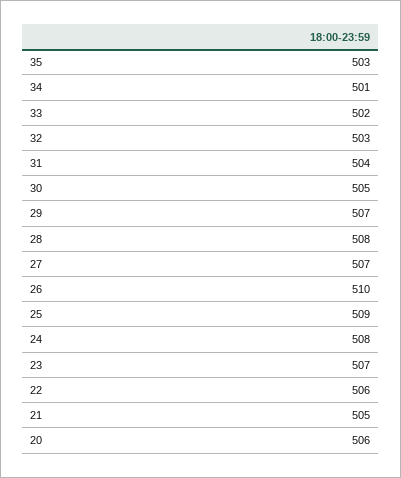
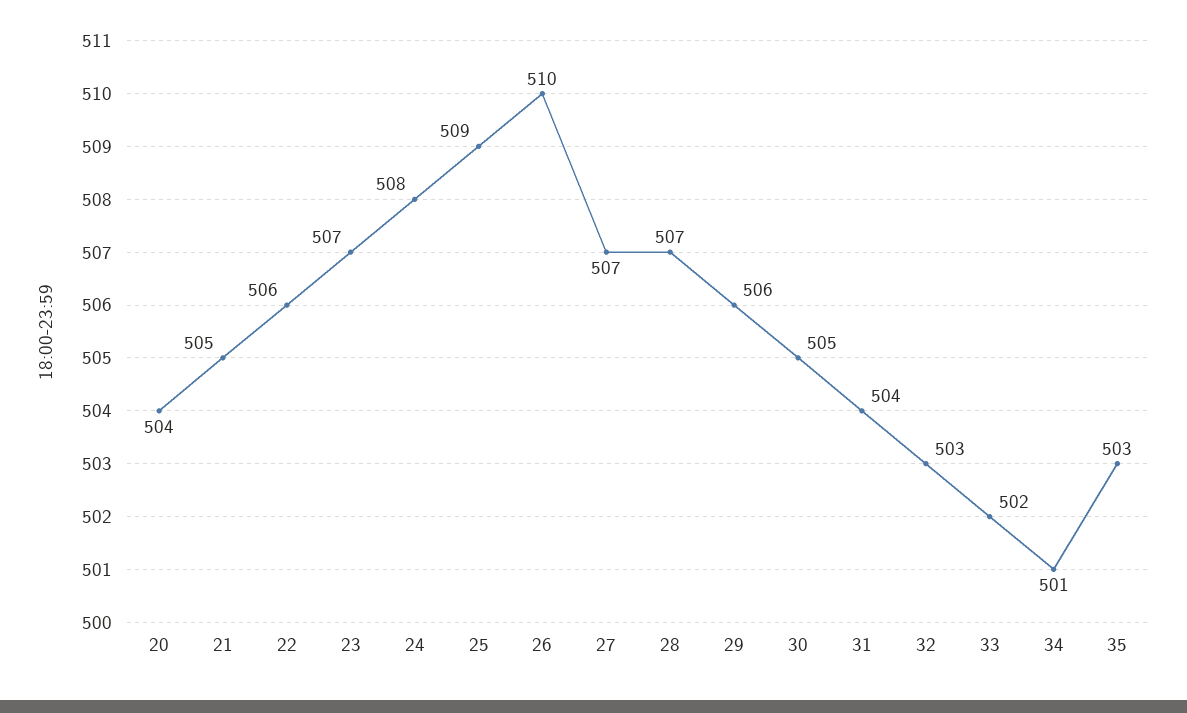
  {
    "35": 503,
    "34": 501,
    "33": 502,
    "32": 503,
    "31": 504,
    "30": 505,
-   "29": 507,
+   "29": 506,
-   "28": 508,
+   "28": 507,
    "27": 507,
    "26": 510,
    "25": 509,
    "24": 508,
    "23": 507,
    "22": 506,
    "21": 505,
-   "20": 506
+   "20": 504
  }

